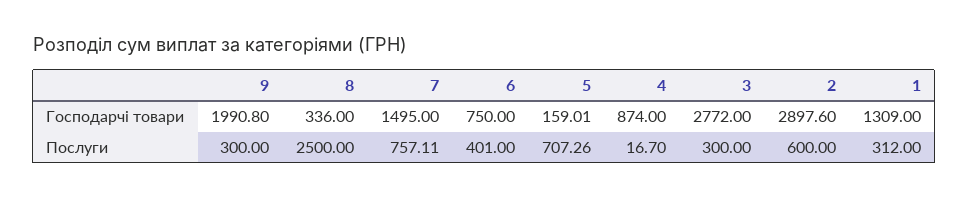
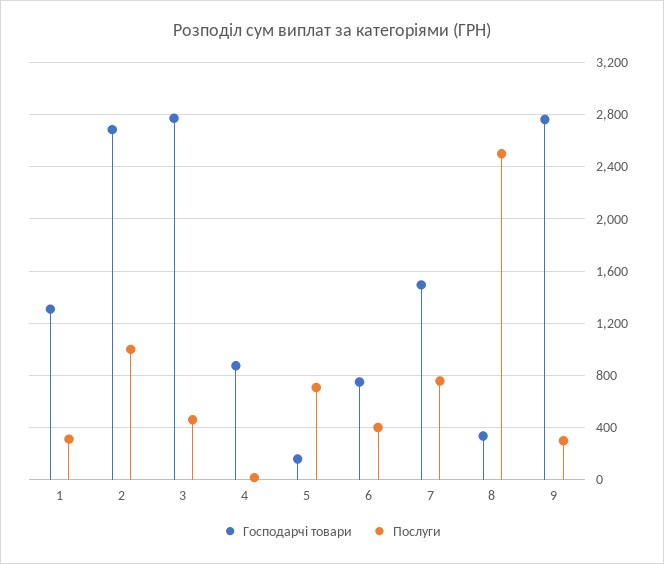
  {
    "Господарчі товари": {
-     "9": 1990.8,
+     "9": 2750,
      "8": 336,
      "7": 1495,
      "6": 750,
      "5": 159.01,
      "4": 874,
      "3": 2772,
-     "2": 2897.6,
+     "2": 2700,
      "1": 1309
    },
    "Послуги": {
      "9": 300,
      "8": 2500,
      "7": 757.11,
      "6": 401,
      "5": 707.26,
      "4": 16.7,
-     "3": 300,
+     "3": 450,
-     "2": 600,
+     "2": 1000,
      "1": 312
    }
  }

